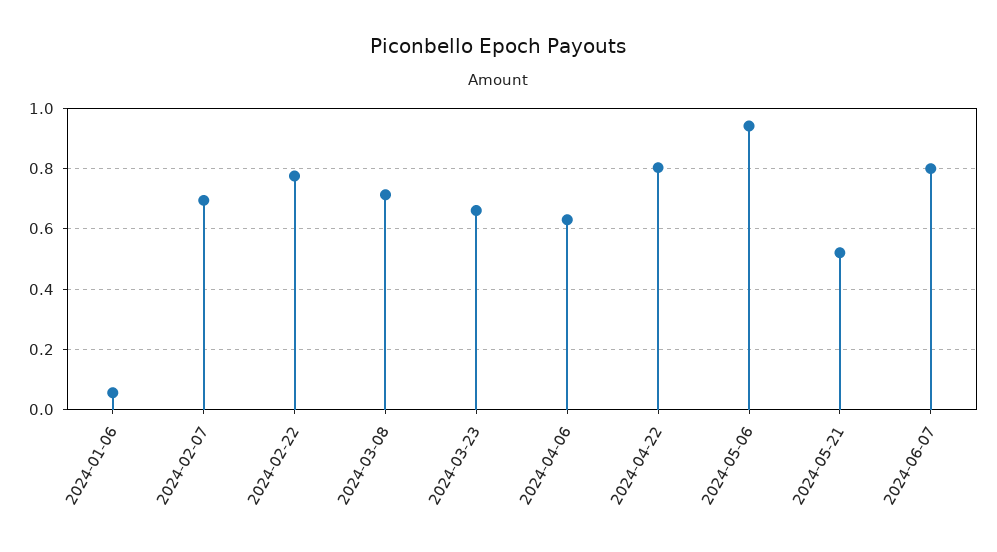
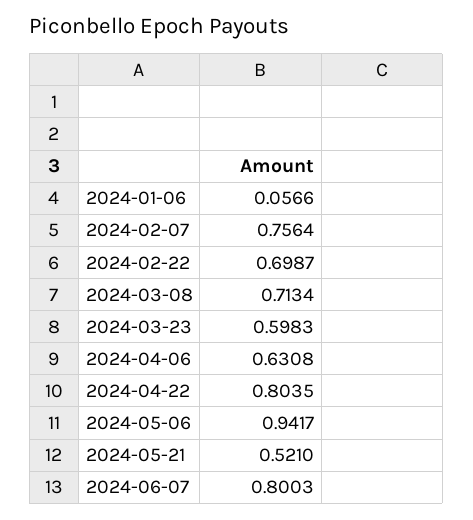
  {
    "2024-01-06": 0.0566,
-   "2024-02-07": 0.7,
+   "2024-02-07": 0.7564,
-   "2024-02-22": 0.78,
+   "2024-02-22": 0.6987,
    "2024-03-08": 0.7134,
-   "2024-03-23": 0.66,
+   "2024-03-23": 0.5983,
    "2024-04-06": 0.6308,
    "2024-04-22": 0.8035,
    "2024-05-06": 0.9417,
    "2024-05-21": 0.521,
    "2024-06-07": 0.8003
  }

